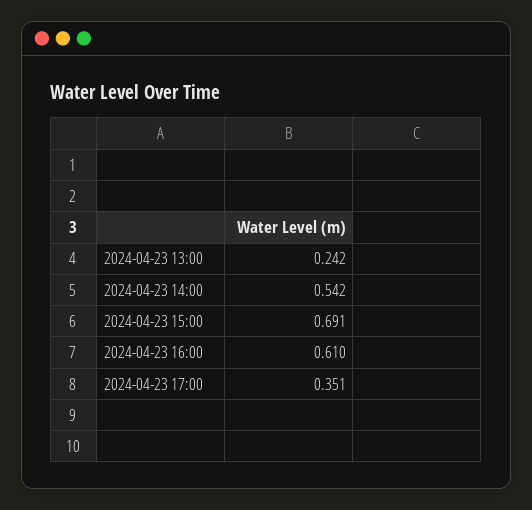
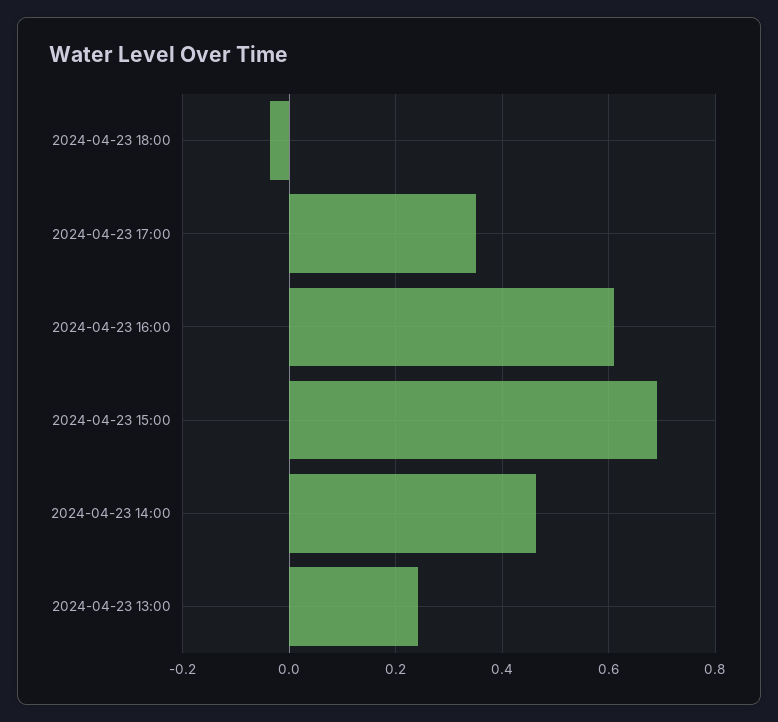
  {
    "2024-04-23 13:00": 0.242,
-   "2024-04-23 14:00": 0.542,
+   "2024-04-23 14:00": 0.46,
    "2024-04-23 15:00": 0.691,
    "2024-04-23 16:00": 0.61,
-   "2024-04-23 17:00": 0.351
+   "2024-04-23 17:00": 0.351,
+   "2024-04-23 18:00": -0.04
  }

